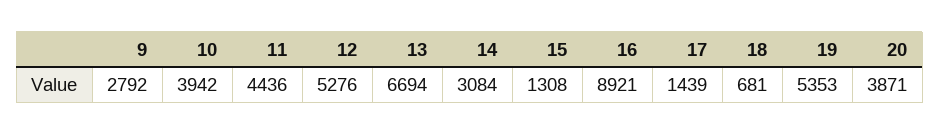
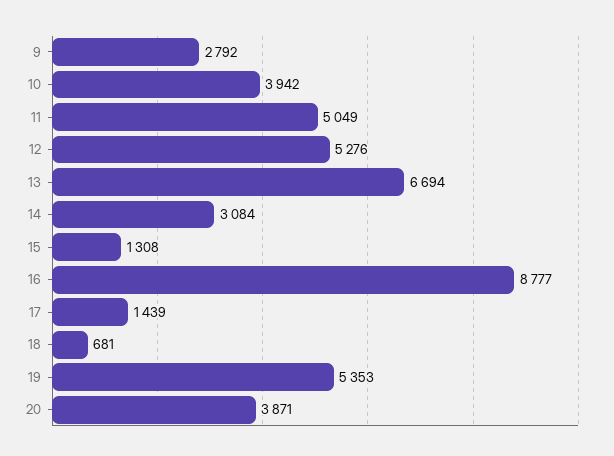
  {
    "9": 2792,
    "10": 3942,
-   "11": 4436,
+   "11": 5049,
    "12": 5276,
    "13": 6694,
    "14": 3084,
    "15": 1308,
-   "16": 8921,
+   "16": 8777,
    "17": 1439,
    "18": 681,
    "19": 5353,
    "20": 3871
  }

